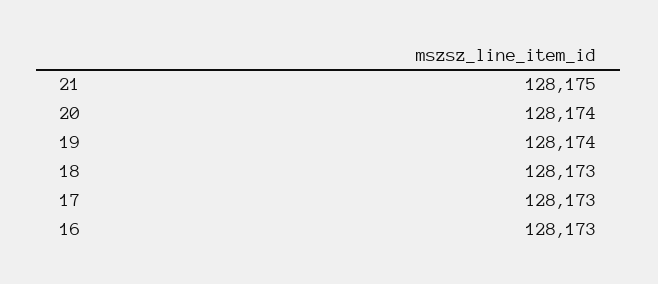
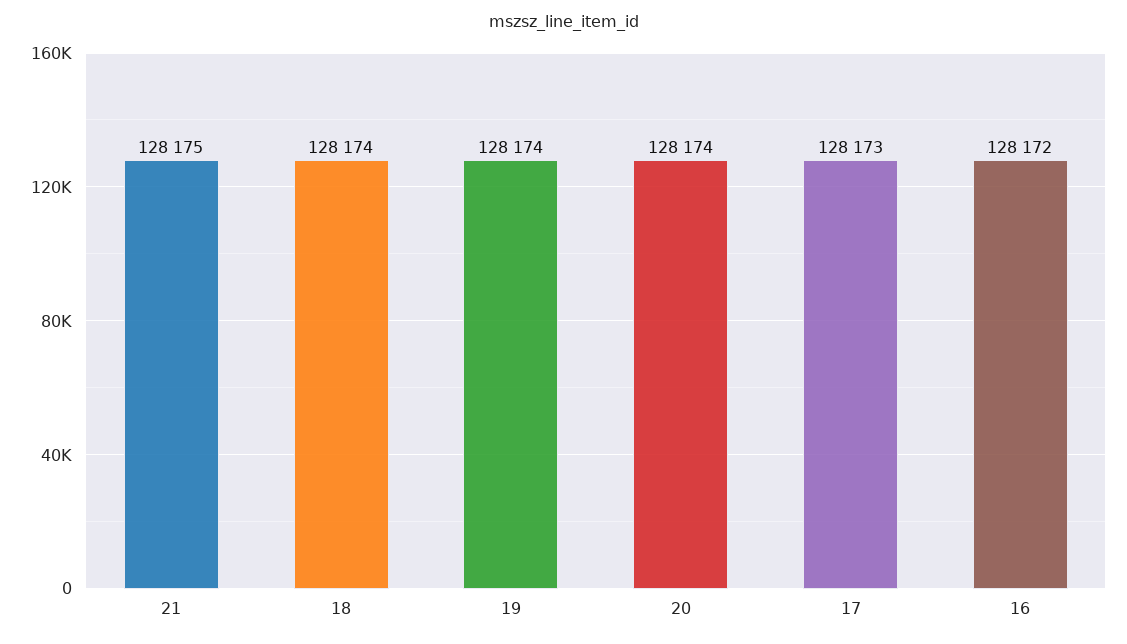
  {
    "21": 128175,
    "20": 128174,
    "19": 128174,
-   "18": 128173,
+   "18": 128174,
    "17": 128173,
-   "16": 128173
+   "16": 128172
  }

